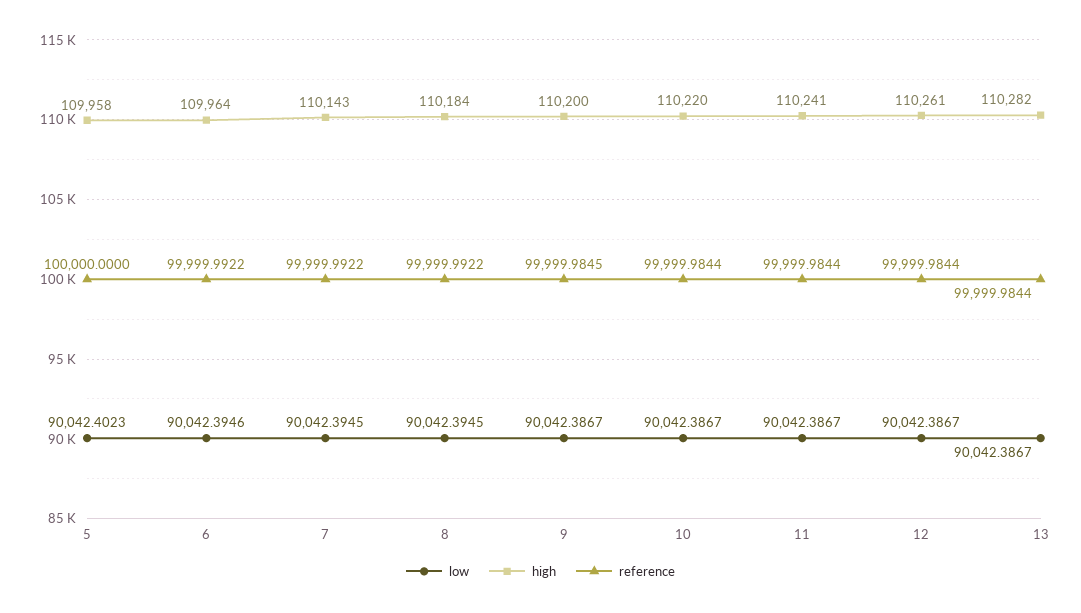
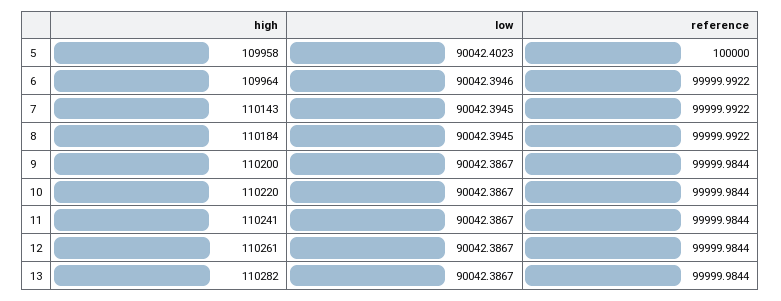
  {
    "low": {
      "5": 90042.4023,
      "6": 90042.3946,
      "7": 90042.3945,
      "8": 90042.3945,
      "9": 90042.3867,
      "10": 90042.3867,
      "11": 90042.3867,
      "12": 90042.3867,
      "13": 90042.3867
    },
    "high": {
      "5": 109958,
      "6": 109964,
      "7": 110143,
      "8": 110184,
      "9": 110200,
      "10": 110220,
      "11": 110241,
      "12": 110261,
      "13": 110282
    },
    "reference": {
      "5": 100000,
      "6": 99999.9922,
      "7": 99999.9922,
      "8": 99999.9922,
-     "9": 99999.9845,
+     "9": 99999.9844,
      "10": 99999.9844,
      "11": 99999.9844,
      "12": 99999.9844,
      "13": 99999.9844
    }
  }

